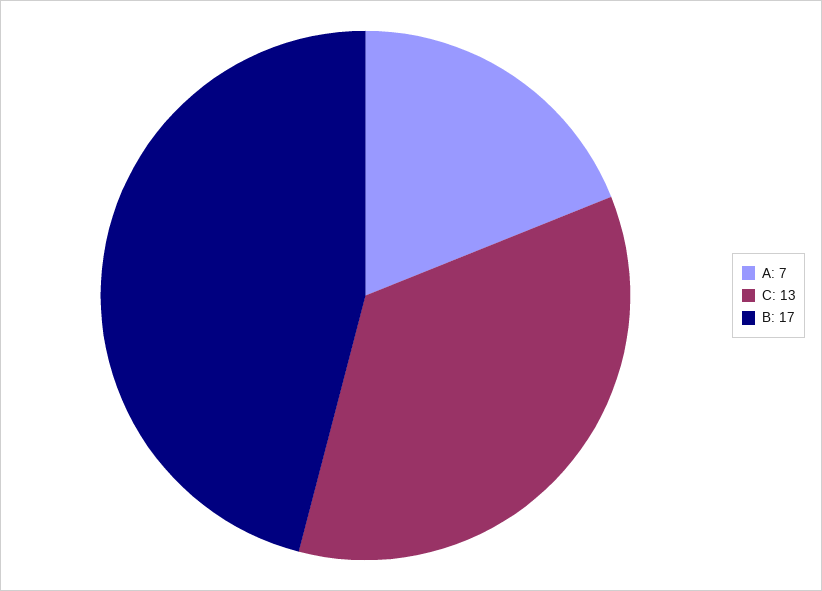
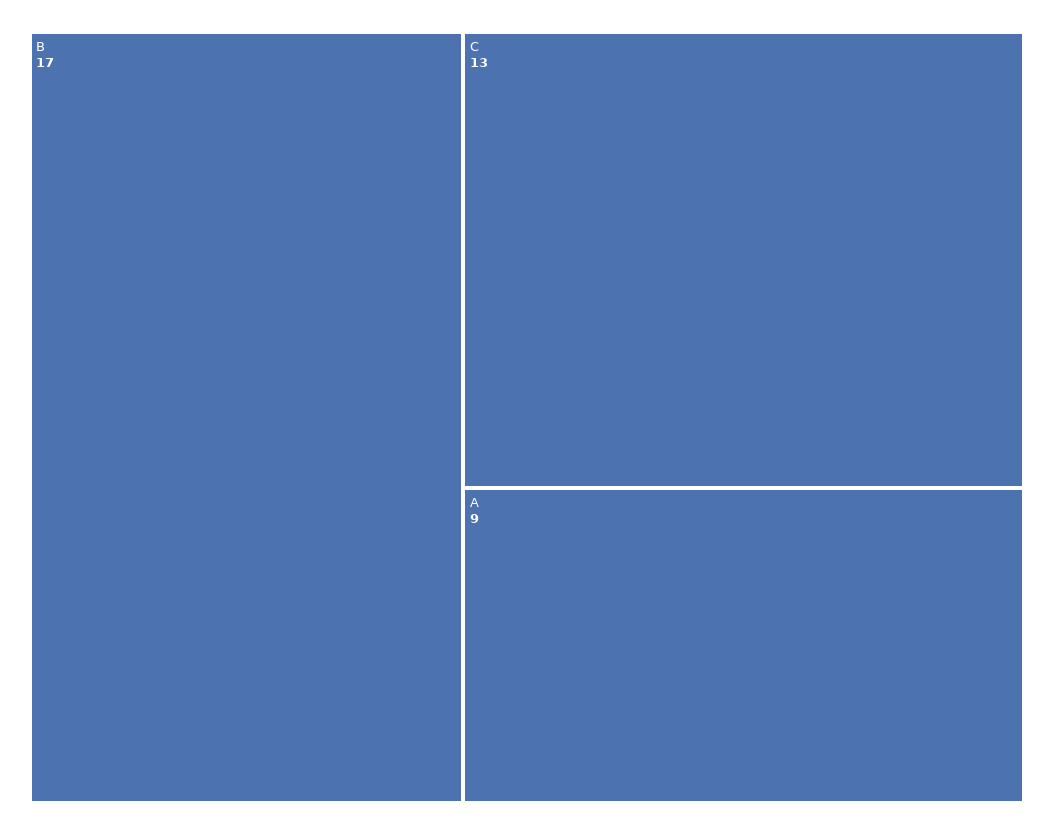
  {
-   "A": 7,
+   "A": 9,
    "C": 13,
    "B": 17
  }

